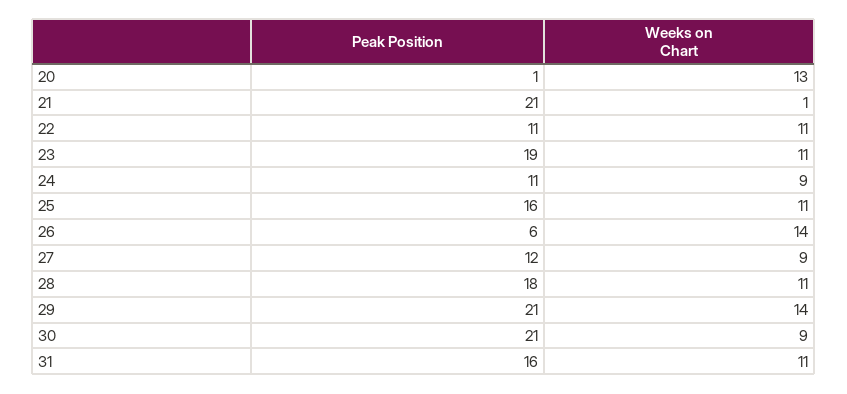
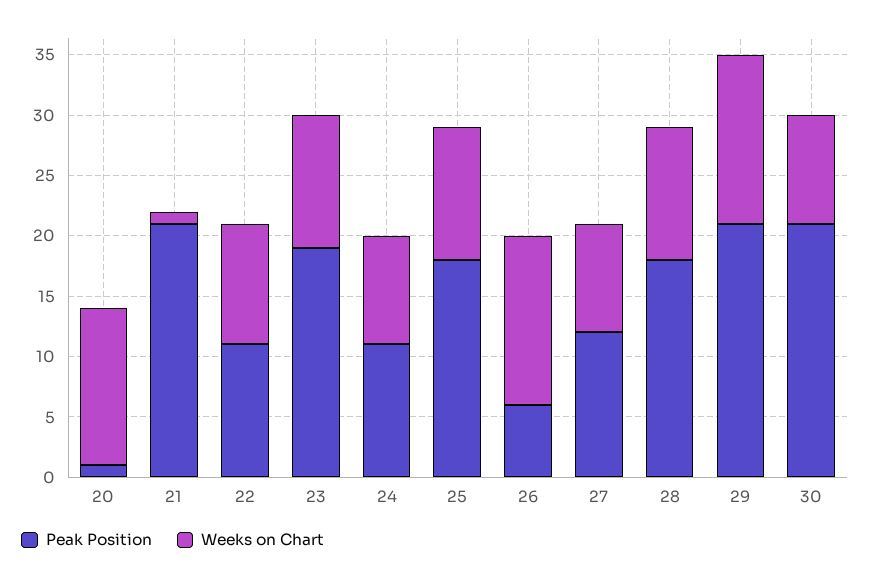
  {
    "Peak Position": {
      "20": 1,
      "21": 21,
      "22": 11,
      "23": 19,
      "24": 11,
-     "25": 16,
+     "25": 18,
      "26": 6,
      "27": 12,
      "28": 18,
      "29": 21,
-     "30": 21,
+     "30": 21
-     "31": 16
    },
    "Weeks on Chart": {
      "20": 13,
      "21": 1,
-     "22": 11,
+     "22": 10,
      "23": 11,
      "24": 9,
      "25": 11,
      "26": 14,
      "27": 9,
      "28": 11,
      "29": 14,
-     "30": 9,
+     "30": 9
-     "31": 11
    }
  }

